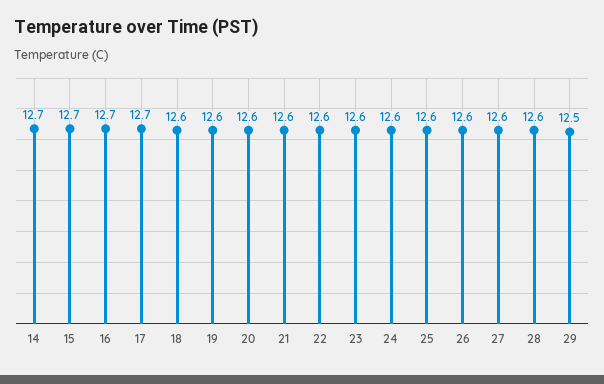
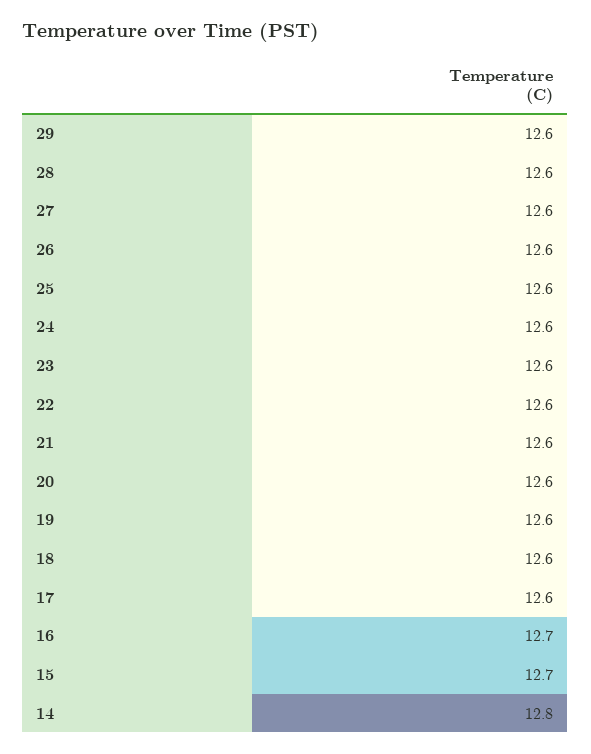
  {
-   "14": 12.7,
+   "14": 12.8,
    "15": 12.7,
    "16": 12.7,
-   "17": 12.7,
+   "17": 12.6,
    "18": 12.6,
    "19": 12.6,
    "20": 12.6,
    "21": 12.6,
    "22": 12.6,
    "23": 12.6,
    "24": 12.6,
    "25": 12.6,
    "26": 12.6,
    "27": 12.6,
    "28": 12.6,
-   "29": 12.5
+   "29": 12.6
  }

